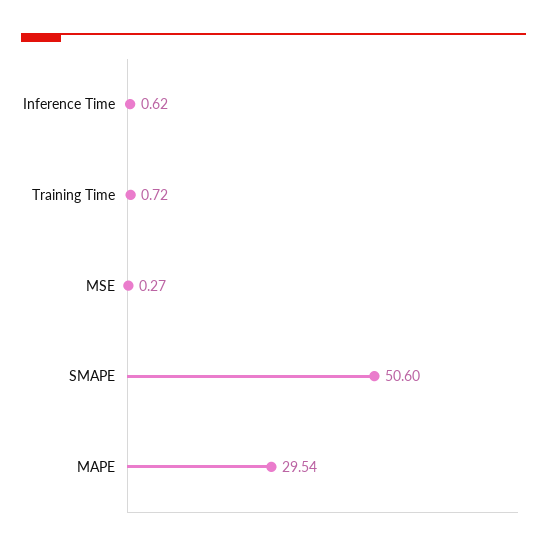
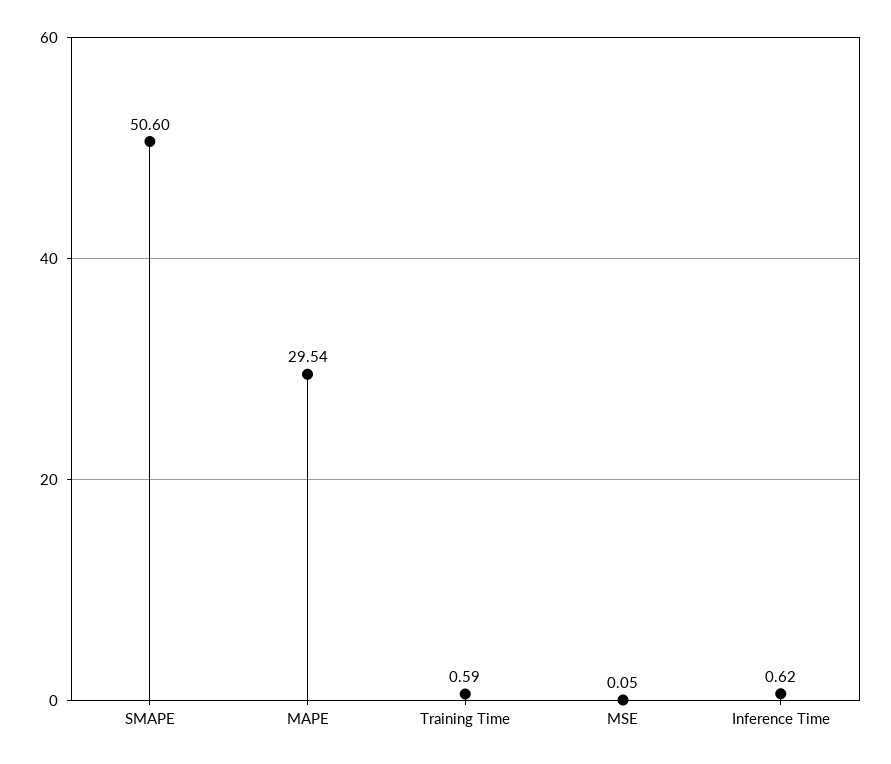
  {
    "Inference Time": 0.62,
-   "Training Time": 0.72,
+   "Training Time": 0.59,
-   "MSE": 0.27,
+   "MSE": 0.05,
    "SMAPE": 50.6,
    "MAPE": 29.54
  }

